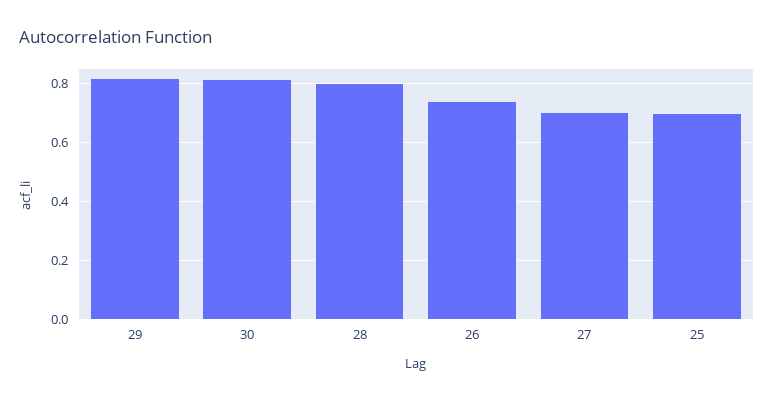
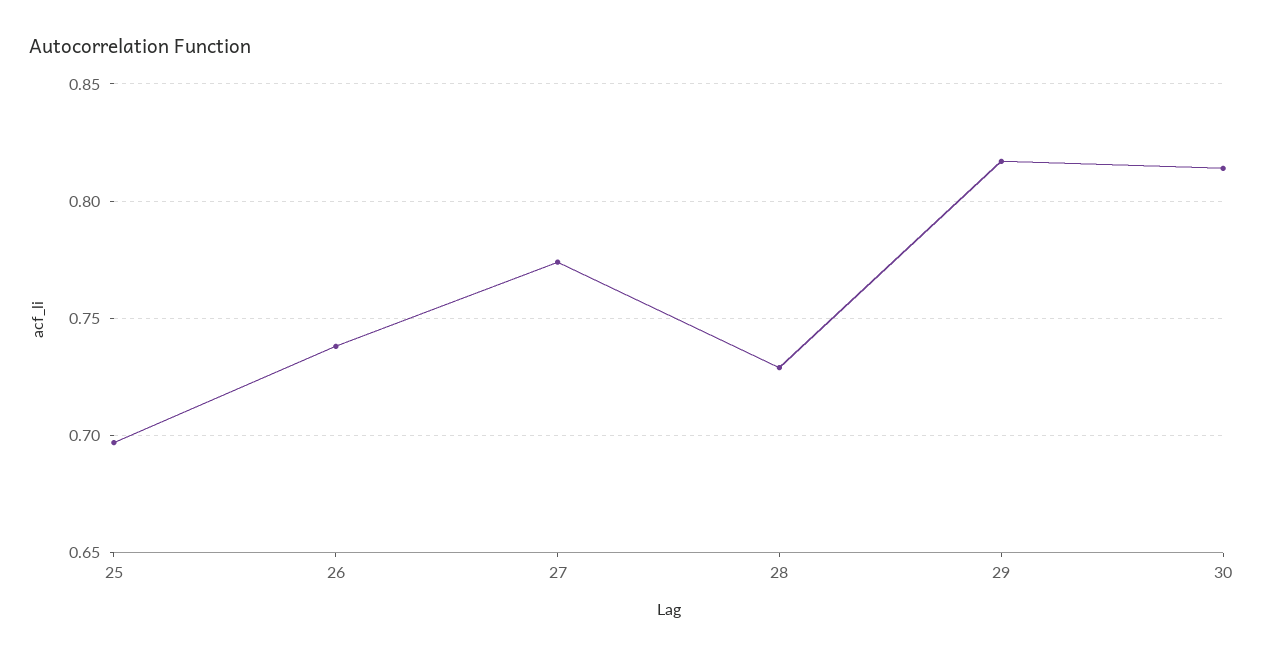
  {
    "29": 0.815,
    "30": 0.815,
-   "28": 0.8,
+   "28": 0.73,
    "26": 0.74,
-   "27": 0.7,
+   "27": 0.775,
    "25": 0.695
  }

